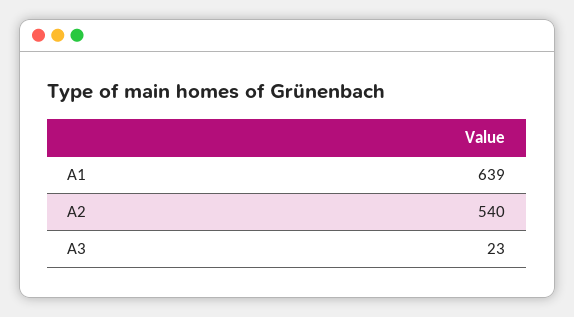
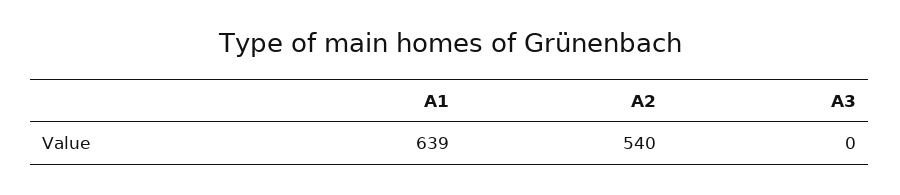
  {
    "A1": 639,
    "A2": 540,
-   "A3": 23
+   "A3": 0
  }

